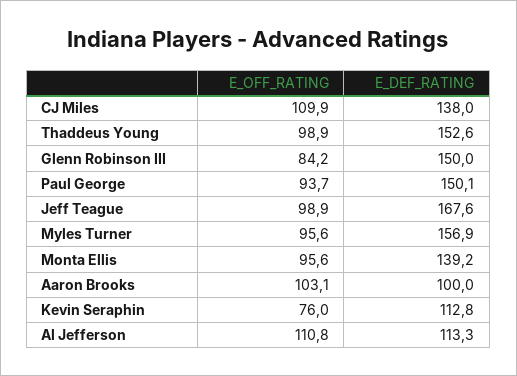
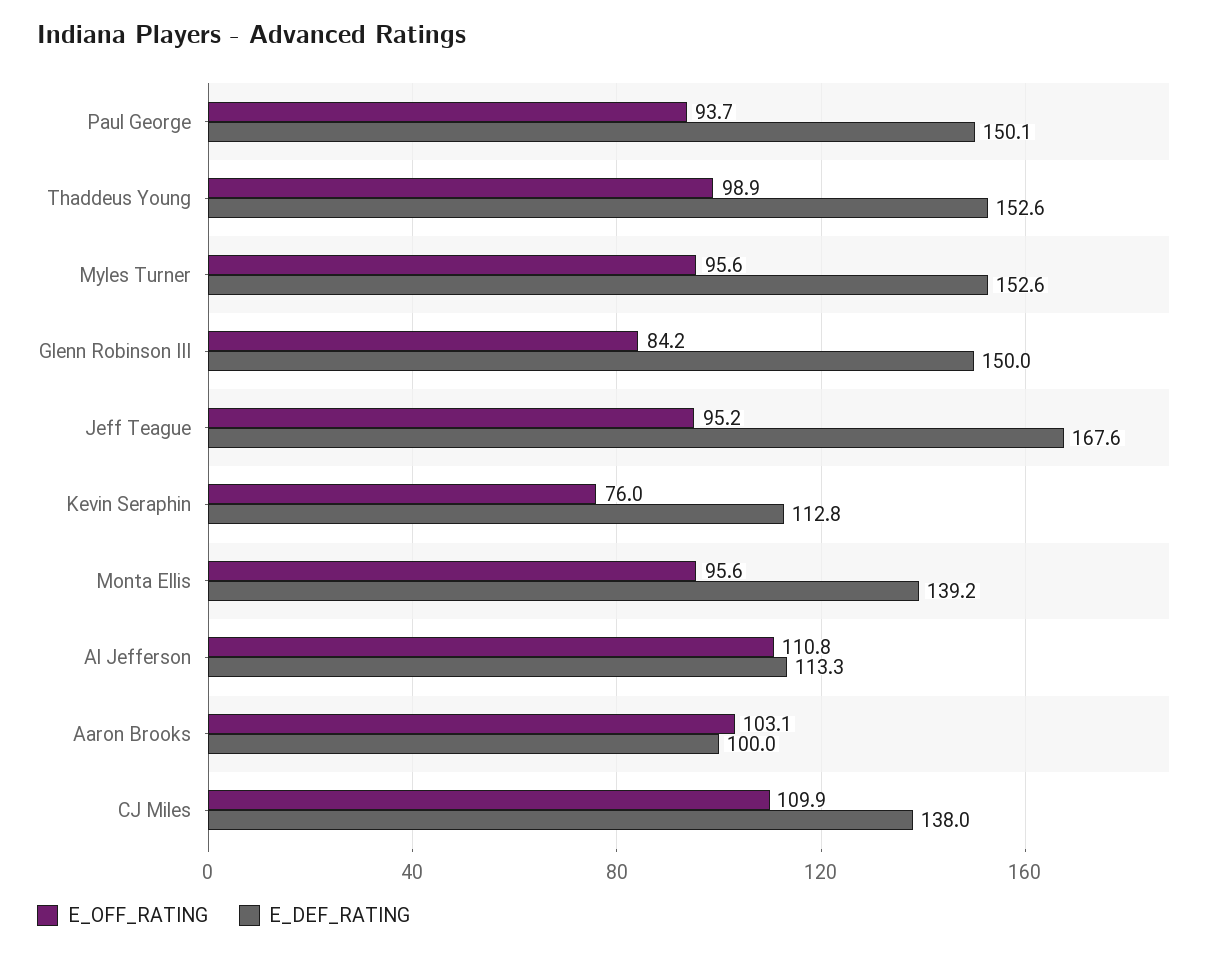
  {
    "E_OFF_RATING": {
      "CJ Miles": 109.9,
      "Thaddeus Young": 98.9,
      "Glenn Robinson III": 84.2,
      "Paul George": 93.7,
-     "Jeff Teague": 98.9,
+     "Jeff Teague": 95.2,
      "Myles Turner": 95.6,
      "Monta Ellis": 95.6,
      "Aaron Brooks": 103.1,
      "Kevin Seraphin": 76,
      "Al Jefferson": 110.8
    },
    "E_DEF_RATING": {
      "CJ Miles": 138,
      "Thaddeus Young": 152.6,
      "Glenn Robinson III": 150,
      "Paul George": 150.1,
      "Jeff Teague": 167.6,
-     "Myles Turner": 156.9,
+     "Myles Turner": 152.6,
      "Monta Ellis": 139.2,
      "Aaron Brooks": 100,
      "Kevin Seraphin": 112.8,
      "Al Jefferson": 113.3
    }
  }

